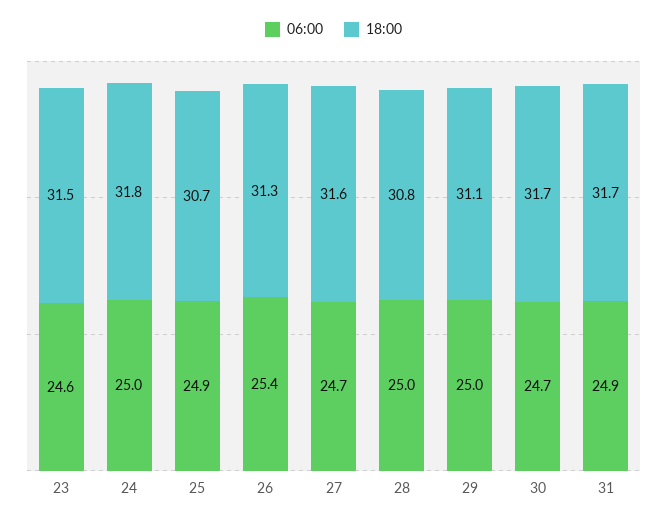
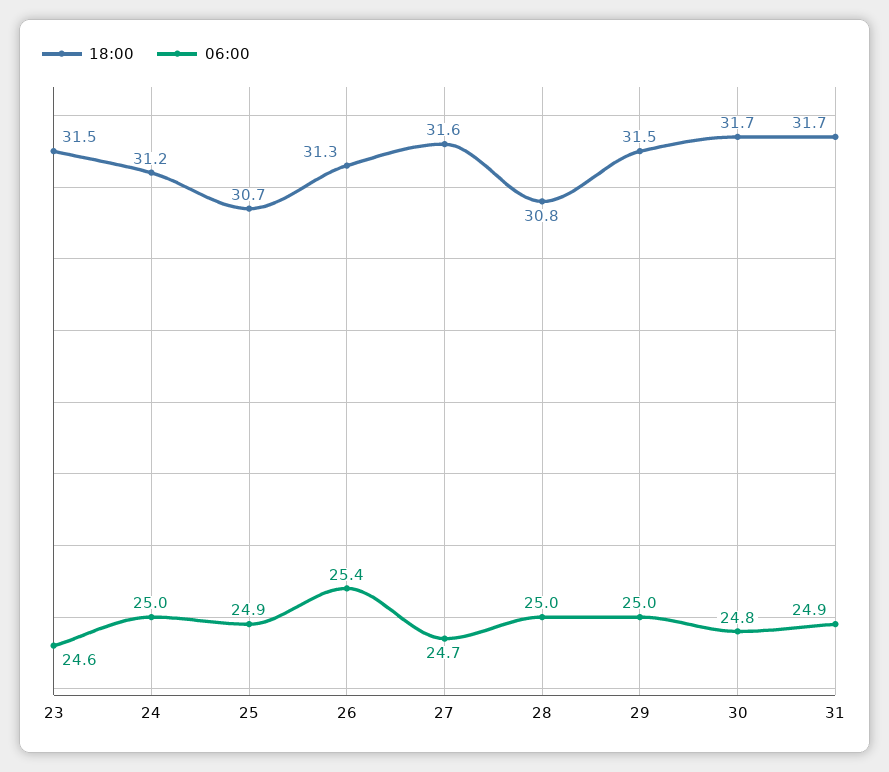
  {
    "06:00": {
      "23": 24.6,
      "24": 25,
      "25": 24.9,
      "26": 25.4,
      "27": 24.7,
      "28": 25,
      "29": 25,
-     "30": 24.7,
+     "30": 24.8,
      "31": 24.9
    },
    "18:00": {
      "23": 31.5,
-     "24": 31.8,
+     "24": 31.2,
      "25": 30.7,
      "26": 31.3,
      "27": 31.6,
      "28": 30.8,
-     "29": 31.1,
+     "29": 31.5,
      "30": 31.7,
      "31": 31.7
    }
  }

